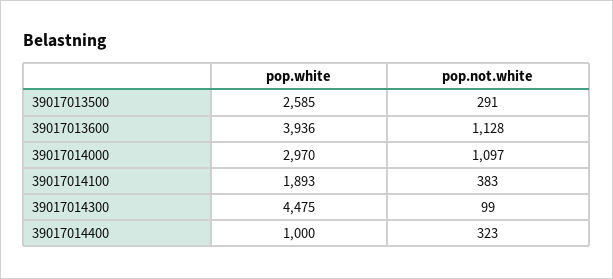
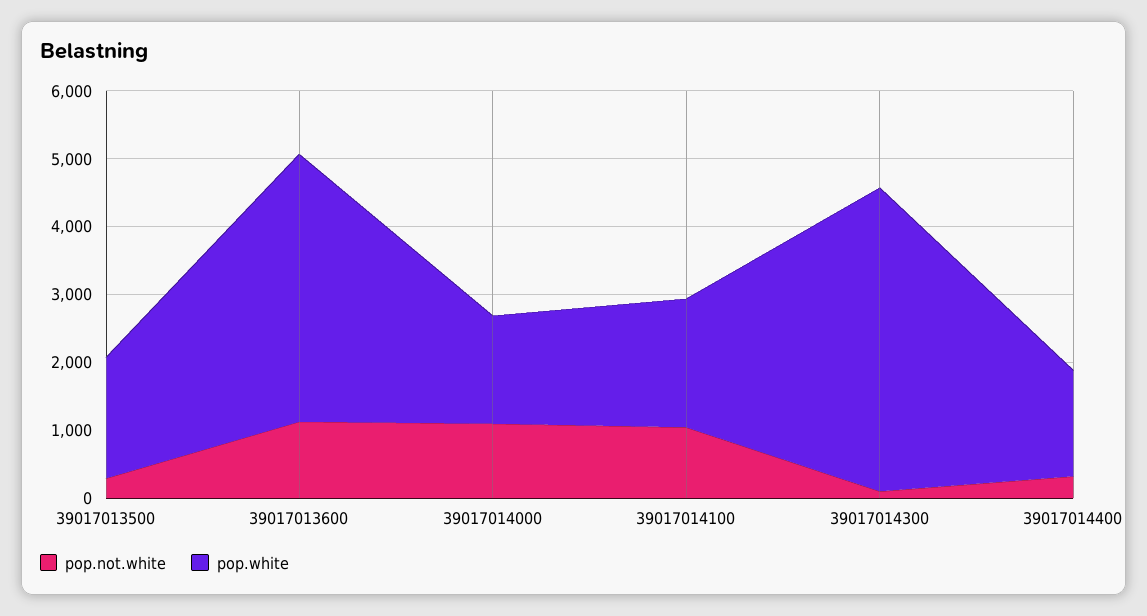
  {
    "pop.white": {
-     "39017013500": 2585,
+     "39017013500": 1800,
      "39017013600": 3936,
-     "39017014000": 2970,
+     "39017014000": 1600,
      "39017014100": 1893,
      "39017014300": 4475,
-     "39017014400": 1000
+     "39017014400": 1600
    },
    "pop.not.white": {
      "39017013500": 291,
      "39017013600": 1128,
      "39017014000": 1097,
-     "39017014100": 383,
+     "39017014100": 1000,
      "39017014300": 99,
      "39017014400": 323
    }
  }

